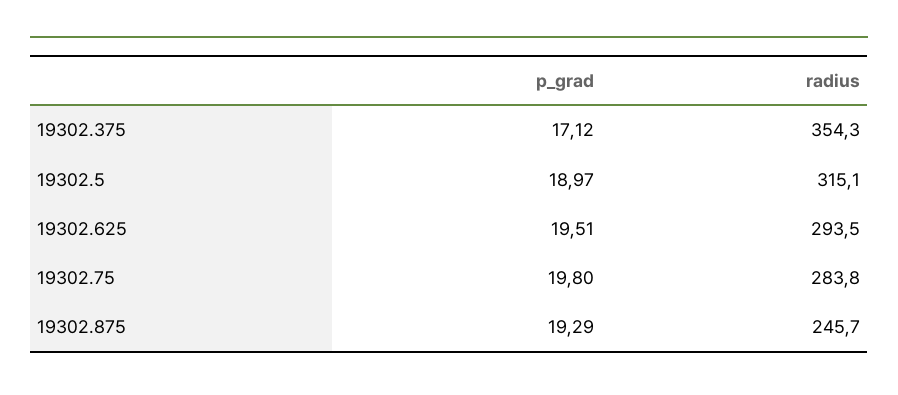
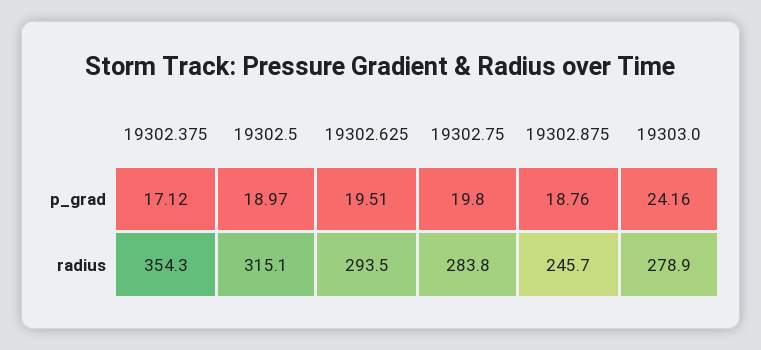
  {
    "p_grad": {
      "19302.375": 17.12,
      "19302.5": 18.97,
      "19302.625": 19.51,
      "19302.75": 19.8,
-     "19302.875": 19.29
+     "19302.875": 18.76,
+     "19303.0": 24.16
    },
    "radius": {
      "19302.375": 354.3,
      "19302.5": 315.1,
      "19302.625": 293.5,
      "19302.75": 283.8,
-     "19302.875": 245.7
+     "19302.875": 245.7,
+     "19303.0": 278.9
    }
  }

